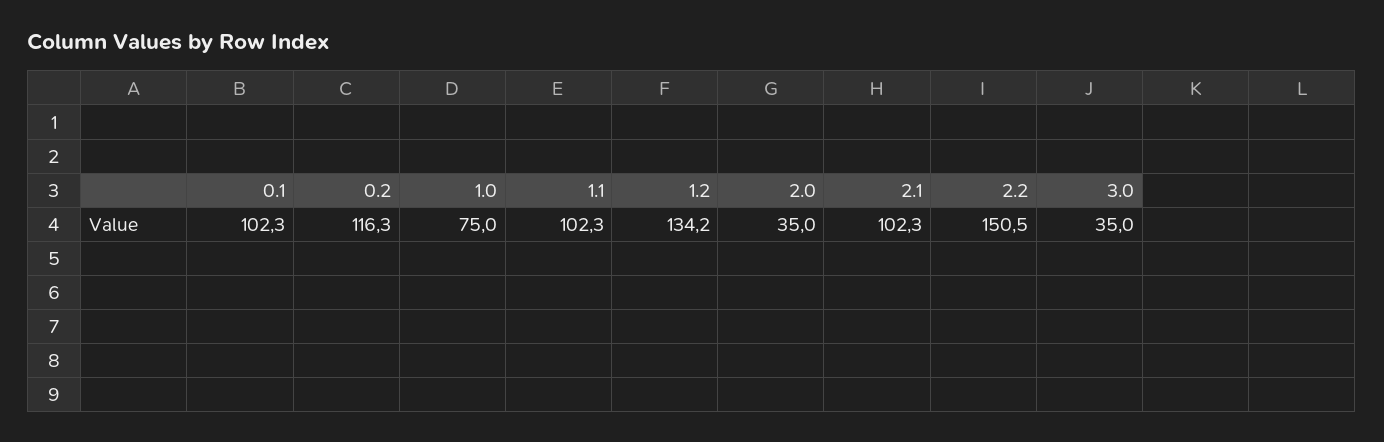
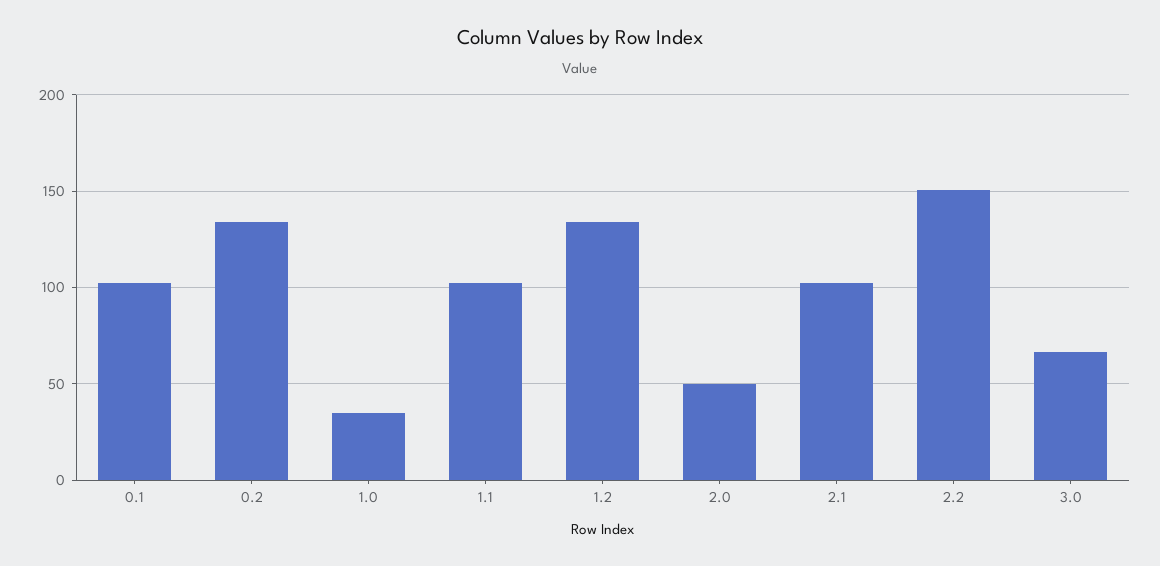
  {
    "0.1": 102.3,
-   "0.2": 116.3,
+   "0.2": 135,
-   "1.0": 75,
+   "1.0": 35,
    "1.1": 102.3,
    "1.2": 134.2,
-   "2.0": 35,
+   "2.0": 50,
    "2.1": 102.3,
    "2.2": 150.5,
-   "3.0": 35
+   "3.0": 65
  }

